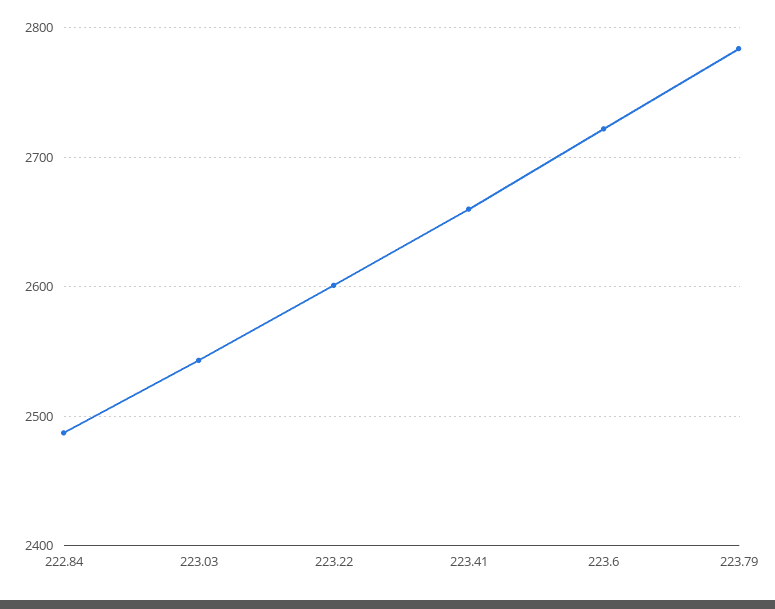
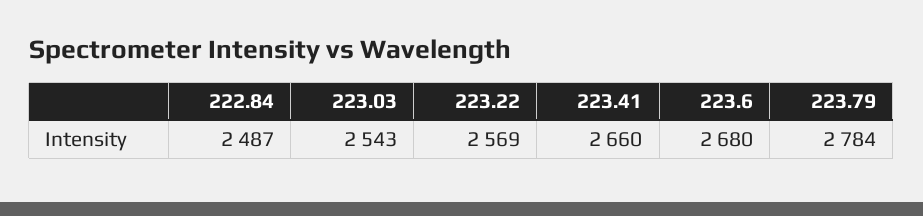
  {
    "222.84": 2487,
    "223.03": 2543,
-   "223.22": 2600,
+   "223.22": 2569,
    "223.41": 2660,
-   "223.6": 2720,
+   "223.6": 2680,
    "223.79": 2784
  }

